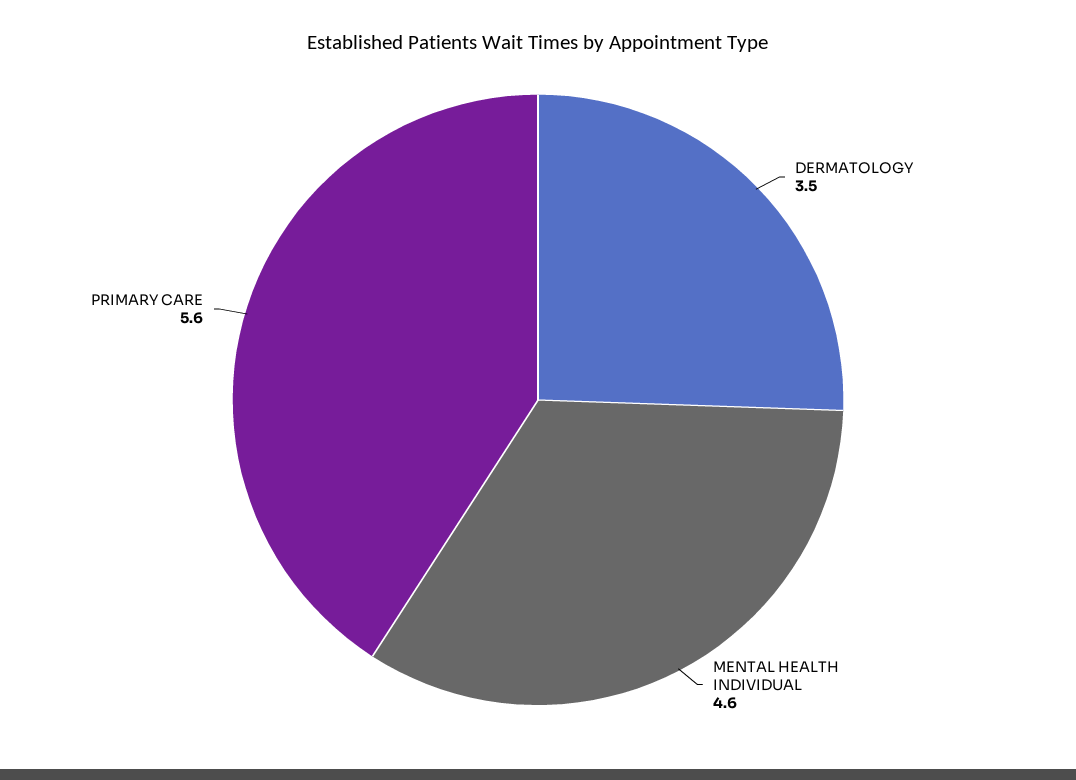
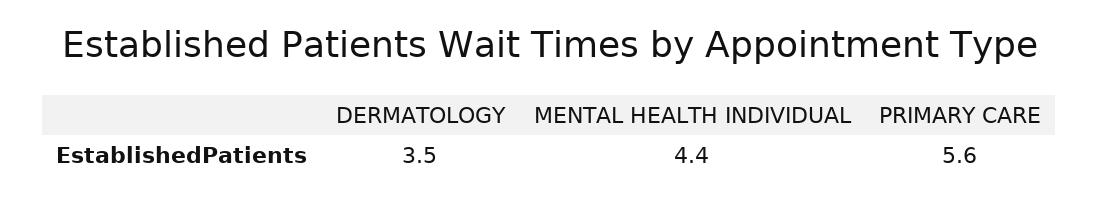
  {
    "DERMATOLOGY": 3.5,
-   "MENTAL HEALTH INDIVIDUAL": 4.6,
+   "MENTAL HEALTH INDIVIDUAL": 4.4,
    "PRIMARY CARE": 5.6
  }

